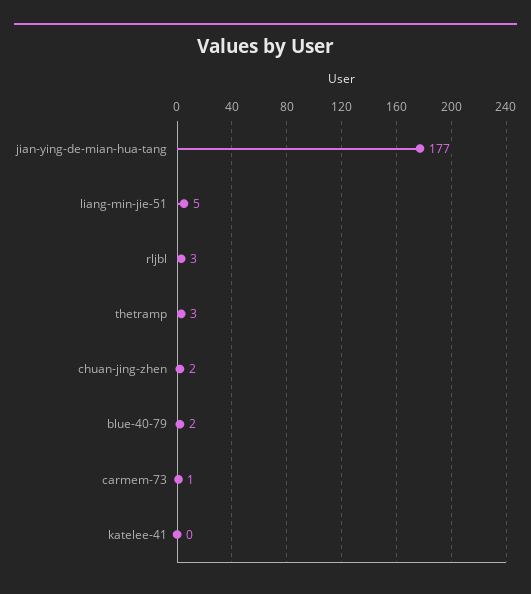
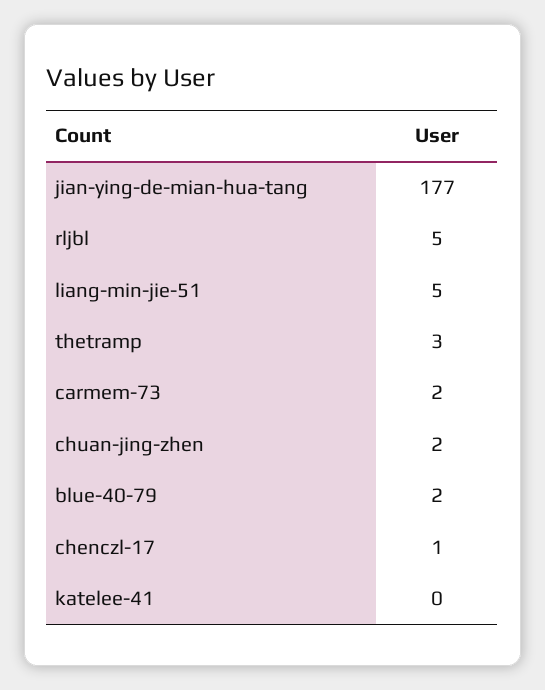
  {
    "jian-ying-de-mian-hua-tang": 177,
    "liang-min-jie-51": 5,
-   "rljbl": 3,
+   "rljbl": 5,
    "thetramp": 3,
    "chuan-jing-zhen": 2,
    "blue-40-79": 2,
-   "carmem-73": 1,
+   "carmem-73": 2,
-   "katelee-41": 0
+   "katelee-41": 0,
+   "chenczl-17": 1
  }

